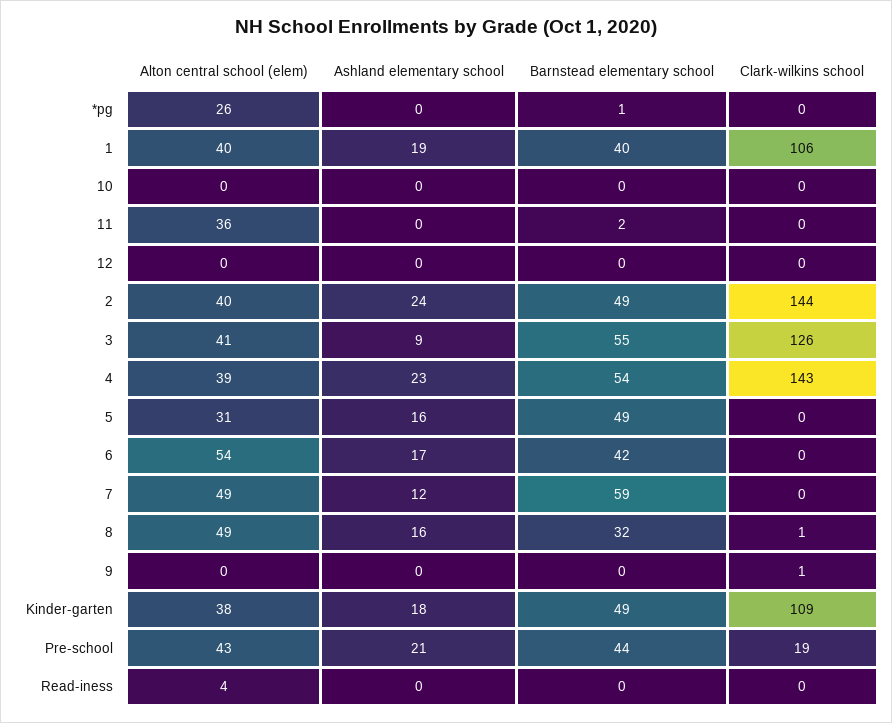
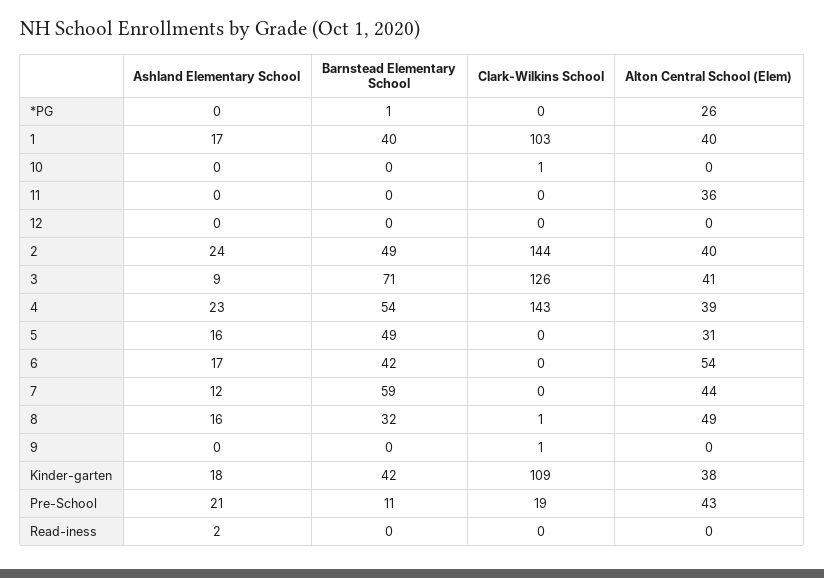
  {
    "Alton central school (elem)": {
      "*pg": 26,
      "1": 40,
      "10": 0,
      "11": 36,
      "12": 0,
      "2": 40,
      "3": 41,
      "4": 39,
      "5": 31,
      "6": 54,
-     "7": 49,
+     "7": 44,
      "8": 49,
      "9": 0,
      "Kinder-garten": 38,
      "Pre-school": 43,
-     "Read-iness": 4
+     "Read-iness": 0
    },
    "Ashland elementary school": {
      "*pg": 0,
-     "1": 19,
+     "1": 17,
      "10": 0,
      "11": 0,
      "12": 0,
      "2": 24,
      "3": 9,
      "4": 23,
      "5": 16,
      "6": 17,
      "7": 12,
      "8": 16,
      "9": 0,
      "Kinder-garten": 18,
      "Pre-school": 21,
-     "Read-iness": 0
+     "Read-iness": 2
    },
    "Barnstead elementary school": {
      "*pg": 1,
      "1": 40,
      "10": 0,
-     "11": 2,
+     "11": 0,
      "12": 0,
      "2": 49,
-     "3": 55,
+     "3": 71,
      "4": 54,
      "5": 49,
      "6": 42,
      "7": 59,
      "8": 32,
      "9": 0,
-     "Kinder-garten": 49,
+     "Kinder-garten": 42,
-     "Pre-school": 44,
+     "Pre-school": 11,
      "Read-iness": 0
    },
    "Clark-wilkins school": {
      "*pg": 0,
-     "1": 106,
+     "1": 103,
-     "10": 0,
+     "10": 1,
      "11": 0,
      "12": 0,
      "2": 144,
      "3": 126,
      "4": 143,
      "5": 0,
      "6": 0,
      "7": 0,
      "8": 1,
      "9": 1,
      "Kinder-garten": 109,
      "Pre-school": 19,
      "Read-iness": 0
    }
  }

